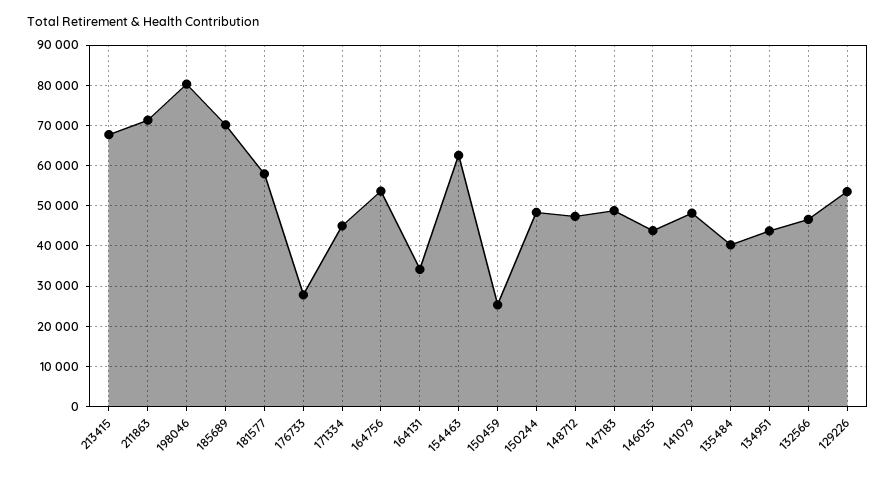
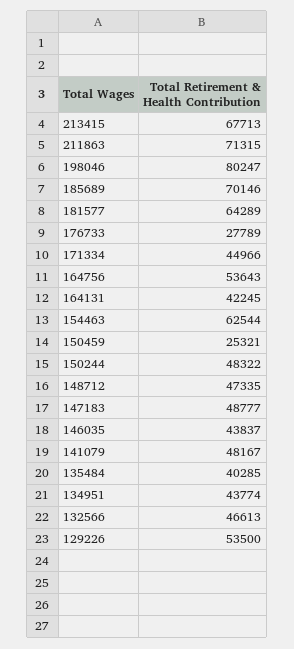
  {
    "213415": 67713,
    "211863": 71315,
    "198046": 80247,
    "185689": 70146,
-   "181577": 58000,
+   "181577": 64289,
    "176733": 27789,
    "171334": 44966,
    "164756": 53643,
-   "164131": 34000,
+   "164131": 42245,
    "154463": 62544,
    "150459": 25321,
    "150244": 48322,
    "148712": 47335,
    "147183": 48777,
    "146035": 43837,
    "141079": 48167,
    "135484": 40285,
    "134951": 43774,
    "132566": 46613,
    "129226": 53500
  }

